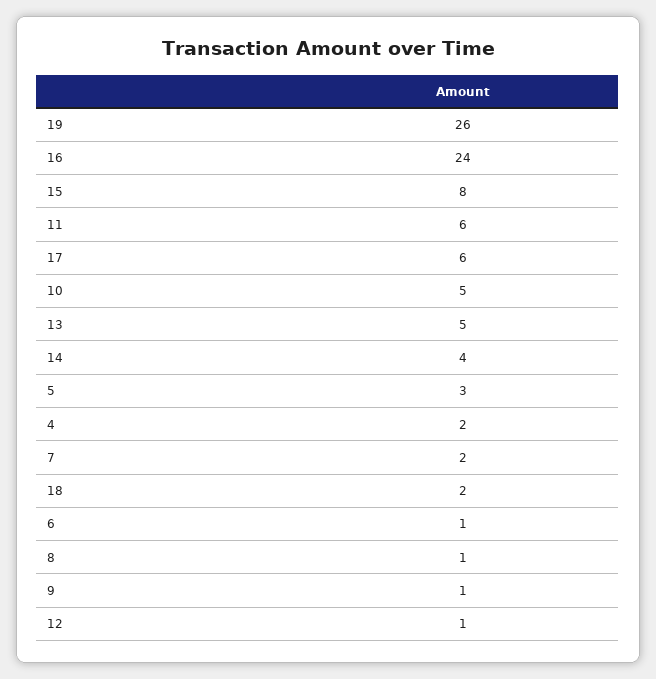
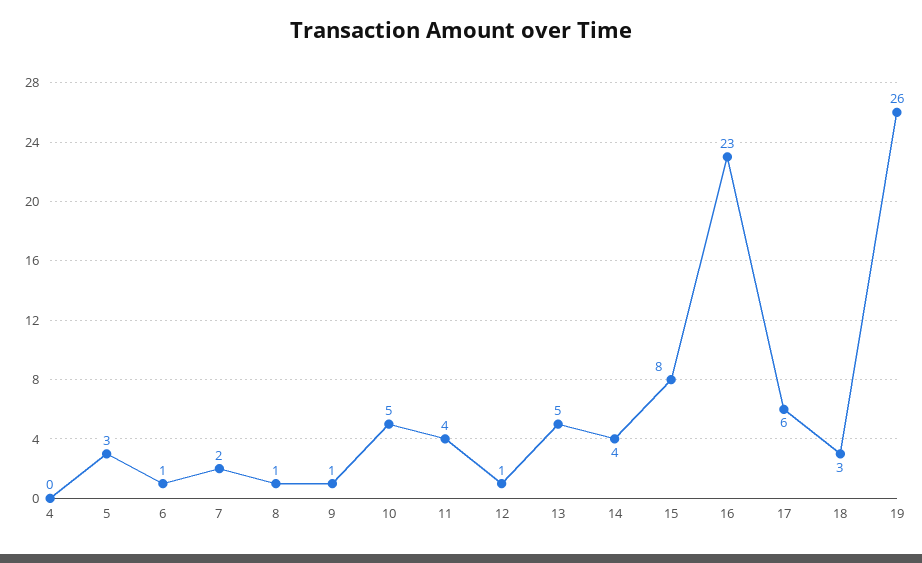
  {
    "19": 26,
-   "16": 24,
+   "16": 23,
    "15": 8,
-   "11": 6,
+   "11": 4,
    "17": 6,
    "10": 5,
    "13": 5,
    "14": 4,
    "5": 3,
-   "4": 2,
+   "4": 0,
    "7": 2,
-   "18": 2,
+   "18": 3,
    "6": 1,
    "8": 1,
    "9": 1,
    "12": 1
  }

